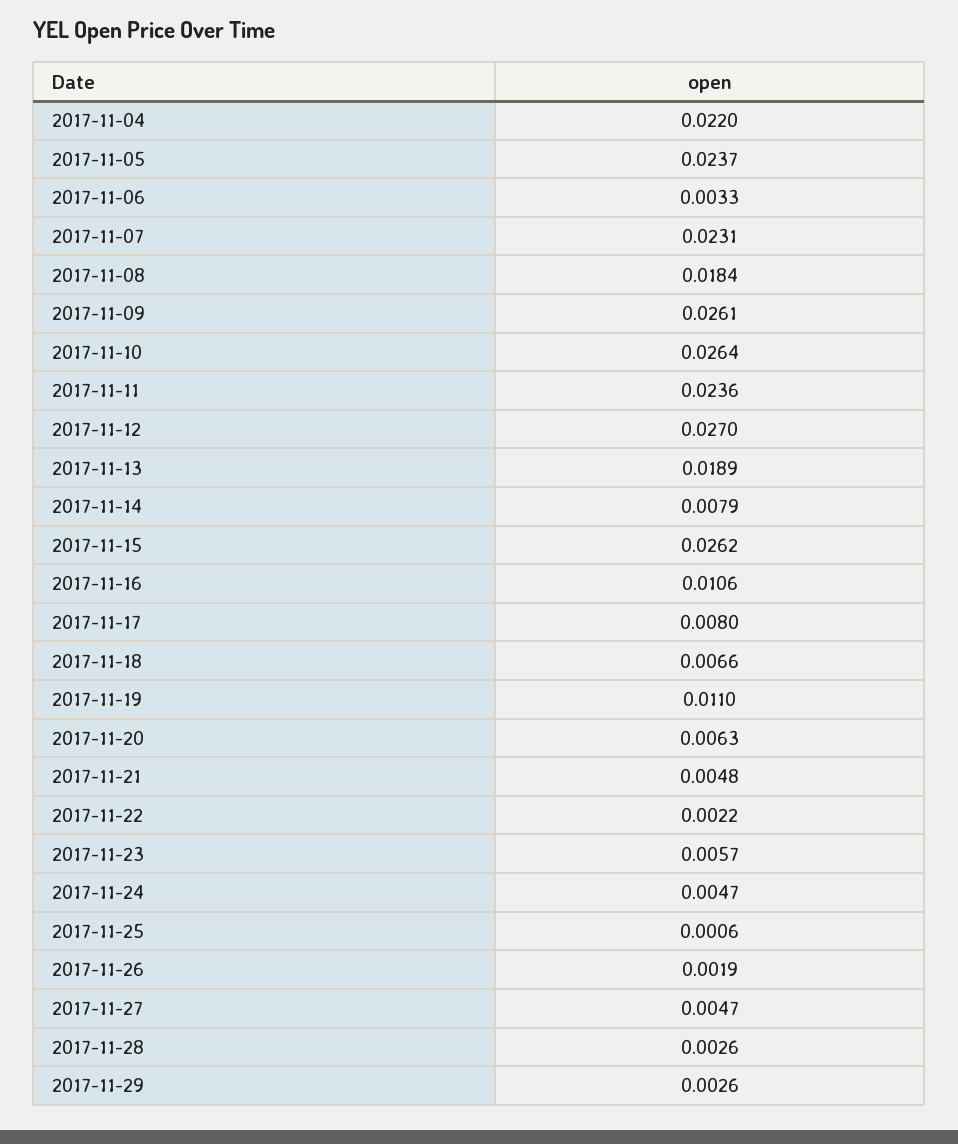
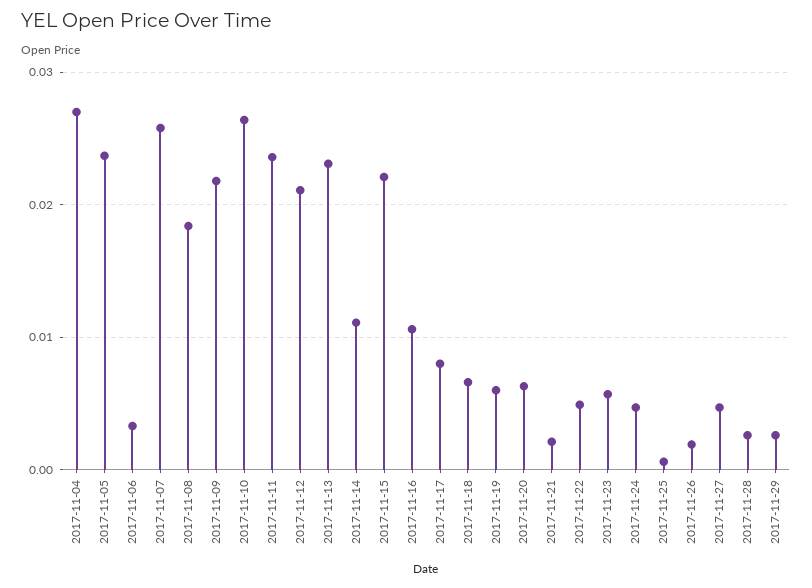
  {
-   "2017-11-04": 0.022,
+   "2017-11-04": 0.027,
    "2017-11-05": 0.0237,
    "2017-11-06": 0.0033,
-   "2017-11-07": 0.0231,
+   "2017-11-07": 0.026,
    "2017-11-08": 0.0184,
-   "2017-11-09": 0.0261,
+   "2017-11-09": 0.022,
    "2017-11-10": 0.0264,
    "2017-11-11": 0.0236,
-   "2017-11-12": 0.027,
+   "2017-11-12": 0.021,
-   "2017-11-13": 0.0189,
+   "2017-11-13": 0.023,
-   "2017-11-14": 0.0079,
+   "2017-11-14": 0.011,
-   "2017-11-15": 0.0262,
+   "2017-11-15": 0.022,
    "2017-11-16": 0.0106,
    "2017-11-17": 0.008,
    "2017-11-18": 0.0066,
-   "2017-11-19": 0.011,
+   "2017-11-19": 0.006,
    "2017-11-20": 0.0063,
-   "2017-11-21": 0.0048,
+   "2017-11-21": 0.002,
-   "2017-11-22": 0.0022,
+   "2017-11-22": 0.005,
    "2017-11-23": 0.0057,
    "2017-11-24": 0.0047,
    "2017-11-25": 0.0006,
    "2017-11-26": 0.0019,
    "2017-11-27": 0.0047,
    "2017-11-28": 0.0026,
    "2017-11-29": 0.0026
  }

